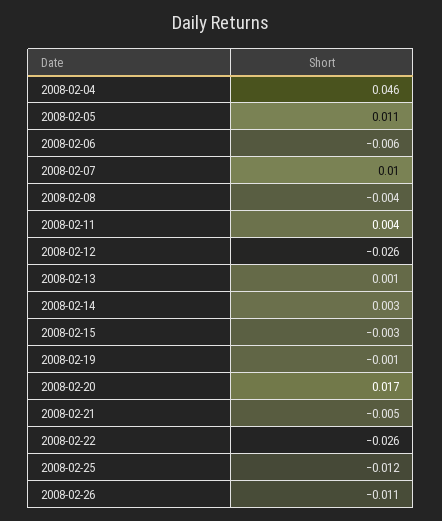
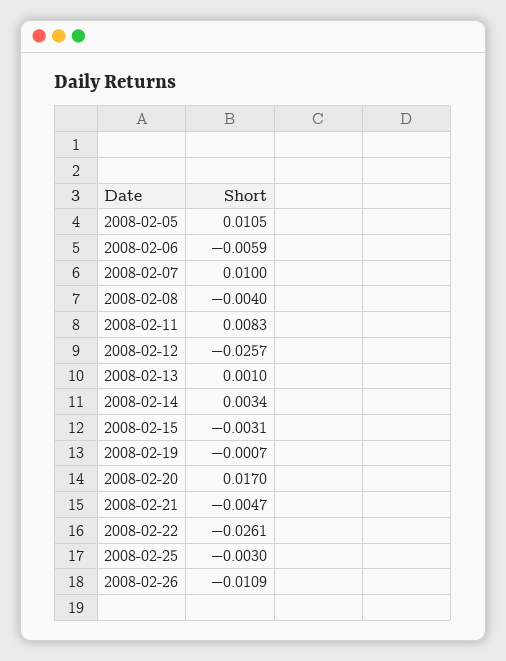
  {
-   "2008-02-04": 0.046,
    "2008-02-05": 0.0105,
    "2008-02-06": -0.0059,
    "2008-02-07": 0.01,
    "2008-02-08": -0.004,
-   "2008-02-11": 0.004,
+   "2008-02-11": 0.0083,
    "2008-02-12": -0.0257,
    "2008-02-13": 0.001,
    "2008-02-14": 0.0034,
    "2008-02-15": -0.0031,
    "2008-02-19": -0.0007,
    "2008-02-20": 0.017,
    "2008-02-21": -0.0047,
    "2008-02-22": -0.0261,
-   "2008-02-25": -0.012,
+   "2008-02-25": -0.003,
    "2008-02-26": -0.0109
  }

